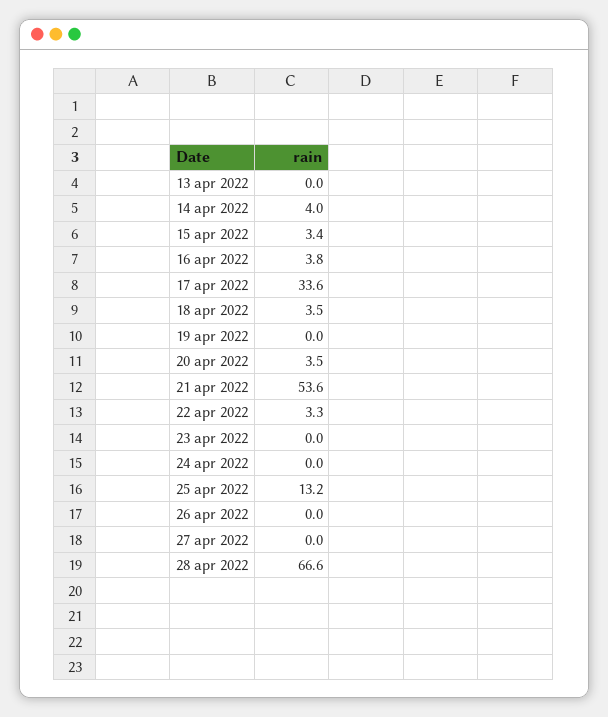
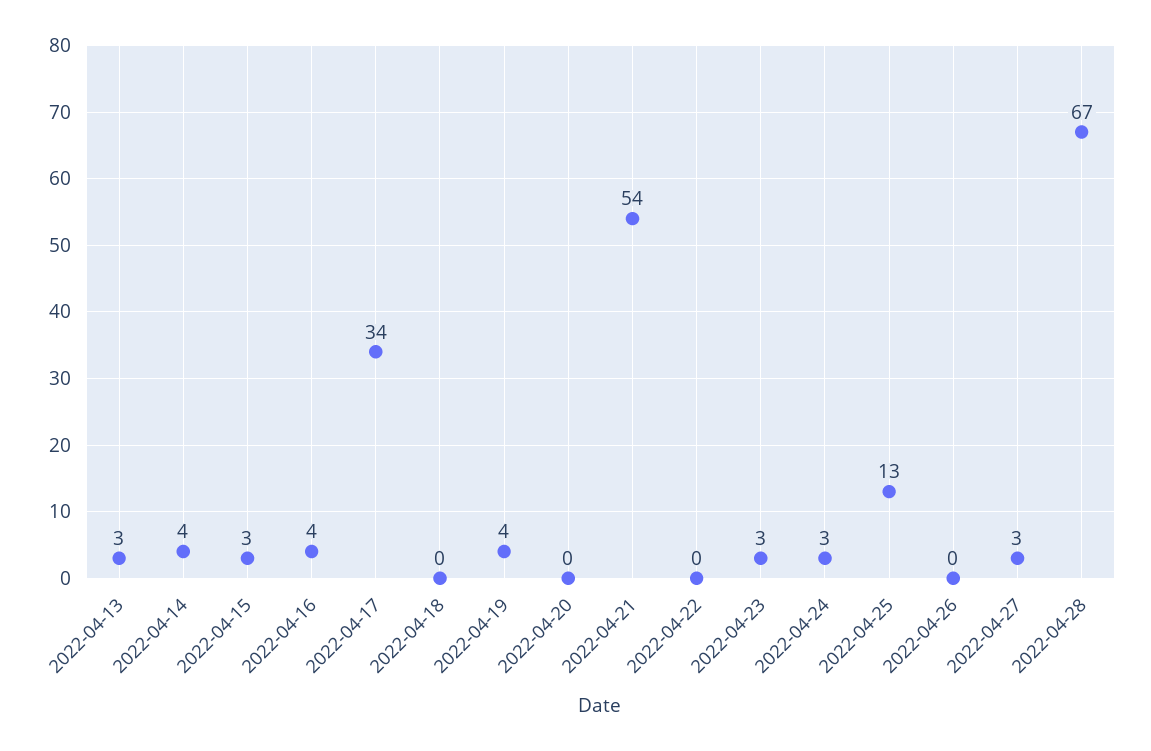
  {
-   "13 apr 2022": 0,
+   "13 apr 2022": 3,
    "14 apr 2022": 4,
    "15 apr 2022": 3.4,
    "16 apr 2022": 3.8,
    "17 apr 2022": 33.6,
-   "18 apr 2022": 3.5,
+   "18 apr 2022": 0,
-   "19 apr 2022": 0,
+   "19 apr 2022": 4,
-   "20 apr 2022": 3.5,
+   "20 apr 2022": 0,
    "21 apr 2022": 53.6,
-   "22 apr 2022": 3.3,
+   "22 apr 2022": 0,
-   "23 apr 2022": 0,
+   "23 apr 2022": 3,
-   "24 apr 2022": 0,
+   "24 apr 2022": 3,
    "25 apr 2022": 13.2,
    "26 apr 2022": 0,
-   "27 apr 2022": 0,
+   "27 apr 2022": 3,
    "28 apr 2022": 66.6
  }

